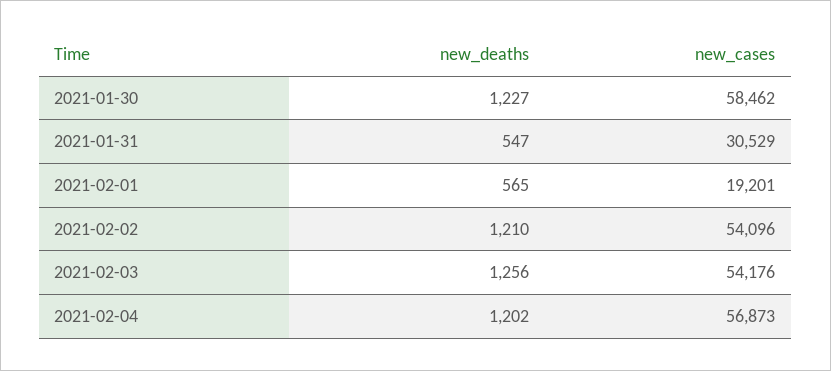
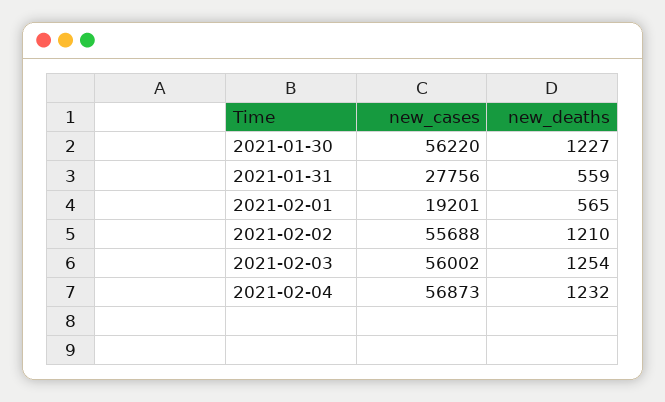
  {
    "new_deaths": {
      "2021-01-30": 1227,
-     "2021-01-31": 547,
+     "2021-01-31": 559,
      "2021-02-01": 565,
      "2021-02-02": 1210,
-     "2021-02-03": 1256,
+     "2021-02-03": 1254,
-     "2021-02-04": 1202
+     "2021-02-04": 1232
    },
    "new_cases": {
-     "2021-01-30": 58462,
+     "2021-01-30": 56220,
-     "2021-01-31": 30529,
+     "2021-01-31": 27756,
      "2021-02-01": 19201,
-     "2021-02-02": 54096,
+     "2021-02-02": 55688,
-     "2021-02-03": 54176,
+     "2021-02-03": 56002,
      "2021-02-04": 56873
    }
  }

